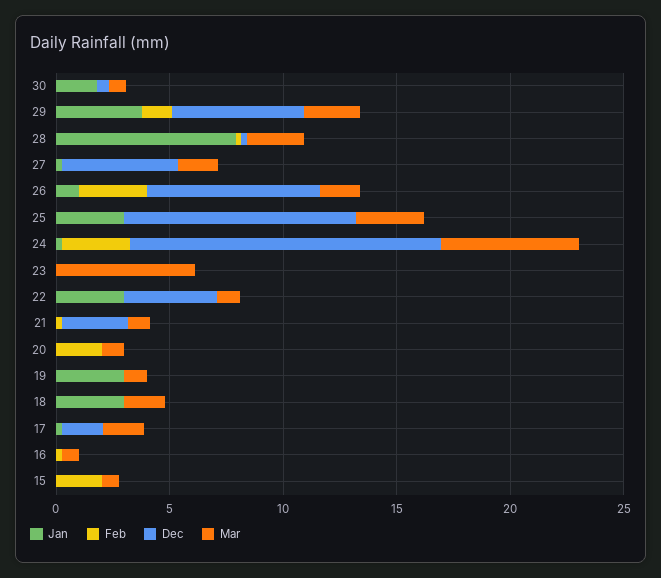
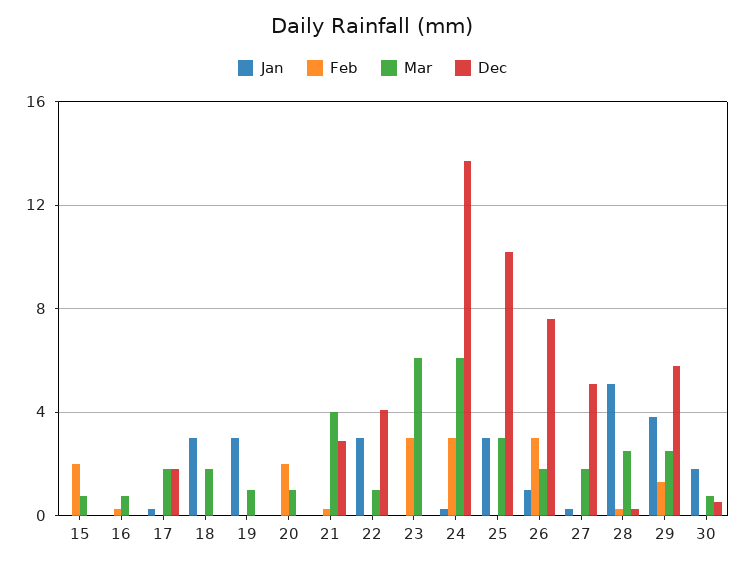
  {
    "Jan": {
      "30": 2,
      "29": 4,
-     "28": 8,
+     "28": 5,
      "27": 0.5,
      "26": 1,
      "25": 3,
      "24": 0.5,
      "23": 0,
      "22": 3,
      "21": 0,
      "20": 0,
      "19": 3,
      "18": 3,
      "17": 0.5,
      "16": 0,
      "15": 0
    },
    "Feb": {
      "30": 0,
      "29": 1.5,
      "28": 0.5,
      "27": 0,
      "26": 3,
      "25": 0,
      "24": 3,
-     "23": 0,
+     "23": 3,
      "22": 0,
      "21": 0.5,
      "20": 2,
      "19": 0,
      "18": 0,
      "17": 0,
      "16": 0.5,
      "15": 2
    },
    "Dec": {
      "30": 0.5,
      "29": 6,
      "28": 0.5,
      "27": 5,
      "26": 7.5,
      "25": 10,
      "24": 13.5,
      "23": 0,
      "22": 4,
      "21": 3,
      "20": 0,
      "19": 0,
      "18": 0,
      "17": 2,
      "16": 0,
      "15": 0
    },
    "Mar": {
      "30": 1,
      "29": 2.5,
      "28": 2.5,
      "27": 2,
      "26": 2,
      "25": 3,
      "24": 6,
      "23": 6,
      "22": 1,
-     "21": 1,
+     "21": 4,
      "20": 1,
      "19": 1,
      "18": 2,
      "17": 2,
      "16": 1,
      "15": 1
    }
  }

